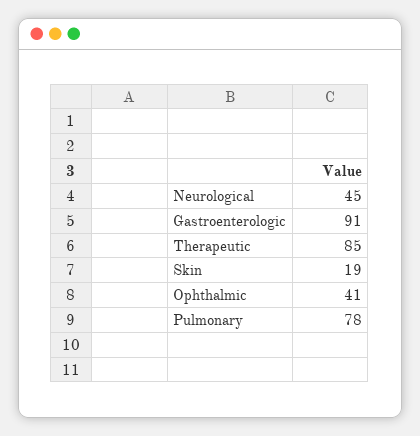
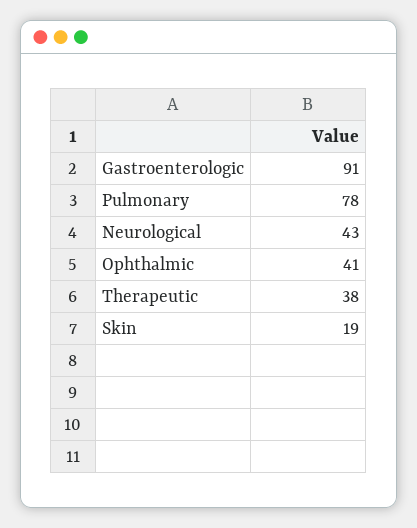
  {
-   "Neurological": 45,
+   "Neurological": 43,
    "Gastroenterologic": 91,
-   "Therapeutic": 85,
+   "Therapeutic": 38,
    "Skin": 19,
    "Ophthalmic": 41,
    "Pulmonary": 78
  }

